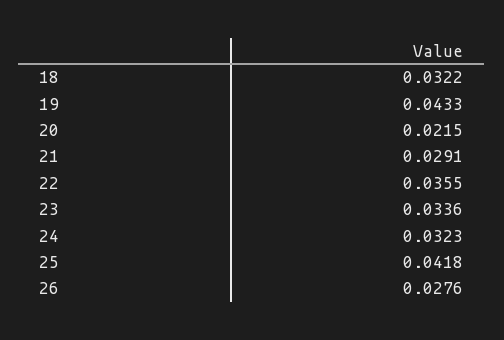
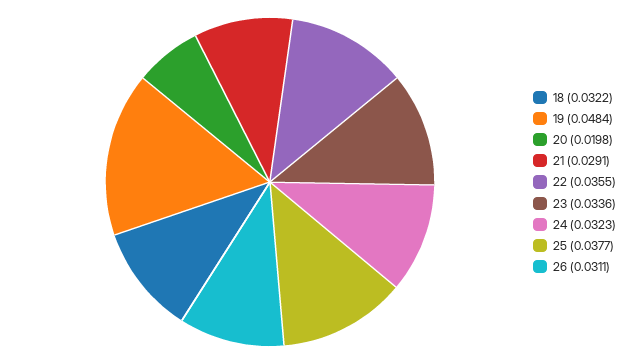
  {
    "18": 0.0322,
-   "19": 0.0433,
+   "19": 0.0484,
-   "20": 0.0215,
+   "20": 0.0198,
    "21": 0.0291,
    "22": 0.0355,
    "23": 0.0336,
    "24": 0.0323,
-   "25": 0.0418,
+   "25": 0.0377,
-   "26": 0.0276
+   "26": 0.0311
  }

